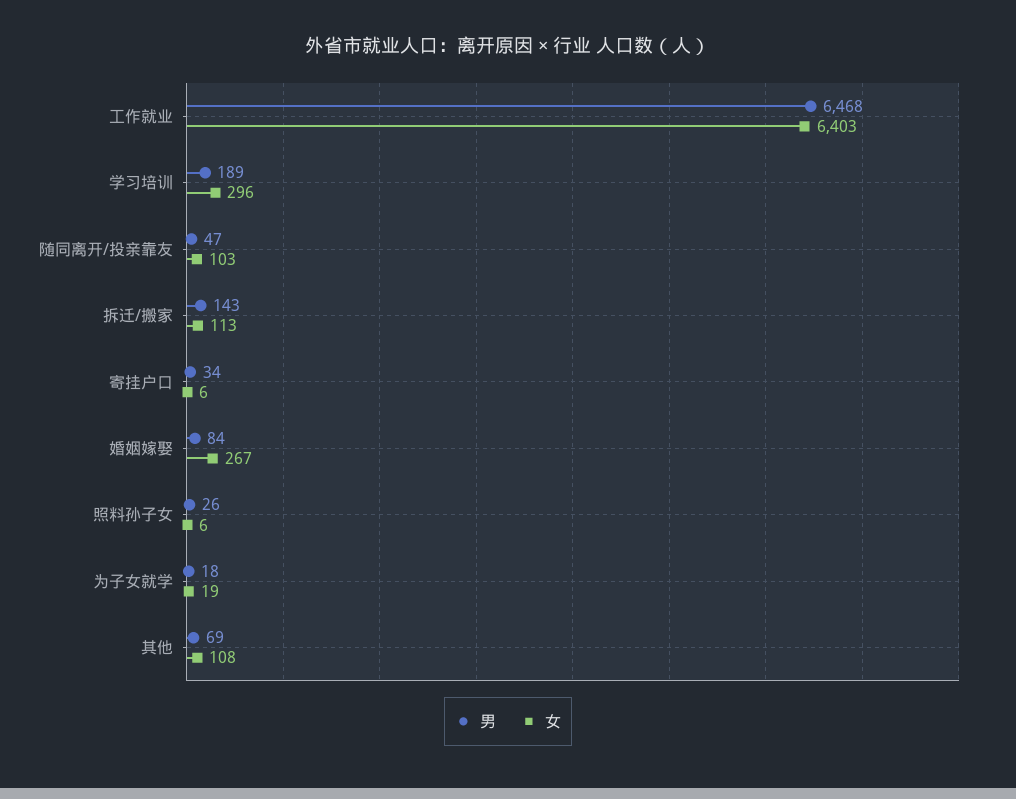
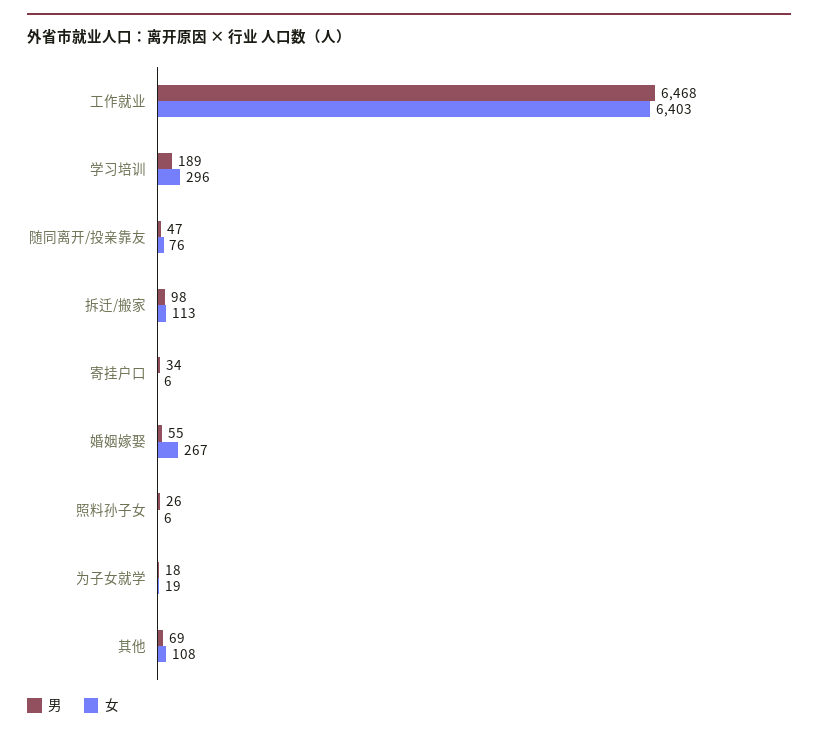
  {
    "男": {
      "工作就业": 6468,
      "学习培训": 189,
      "随同离开/投亲靠友": 47,
-     "拆迁/搬家": 143,
+     "拆迁/搬家": 98,
      "寄挂户口": 34,
-     "婚姻嫁娶": 84,
+     "婚姻嫁娶": 55,
      "照料孙子女": 26,
      "为子女就学": 18,
      "其他": 69
    },
    "女": {
      "工作就业": 6403,
      "学习培训": 296,
-     "随同离开/投亲靠友": 103,
+     "随同离开/投亲靠友": 76,
      "拆迁/搬家": 113,
      "寄挂户口": 6,
      "婚姻嫁娶": 267,
      "照料孙子女": 6,
      "为子女就学": 19,
      "其他": 108
    }
  }

